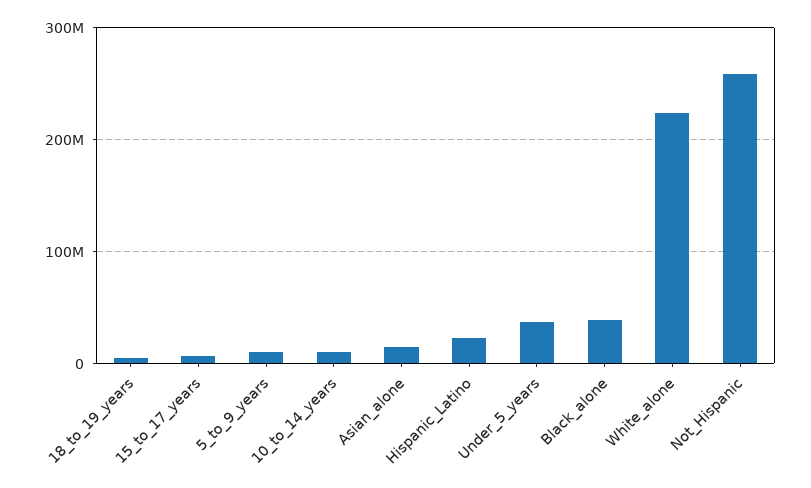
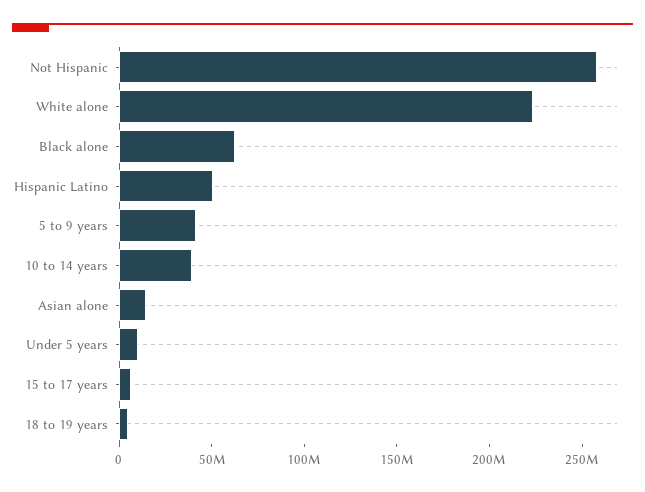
  {
    "18_to_19_years": 0,
    "15_to_17_years": 10000000,
-   "5_to_9_years": 10000000,
+   "5_to_9_years": 40000000,
-   "10_to_14_years": 10000000,
+   "10_to_14_years": 40000000,
    "Asian_alone": 10000000,
-   "Hispanic_Latino": 20000000,
+   "Hispanic_Latino": 50000000,
-   "Under_5_years": 40000000,
+   "Under_5_years": 10000000,
-   "Black_alone": 40000000,
+   "Black_alone": 60000000,
    "White_alone": 220000000,
    "Not_Hispanic": 260000000
  }

